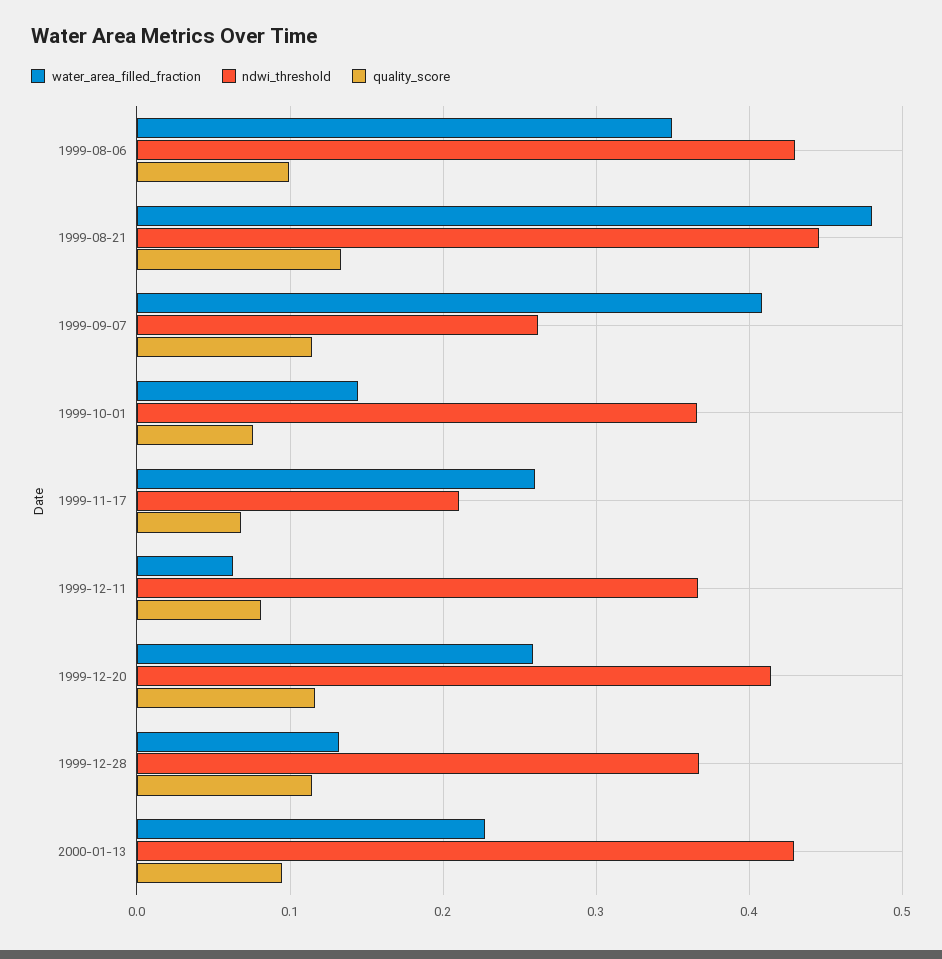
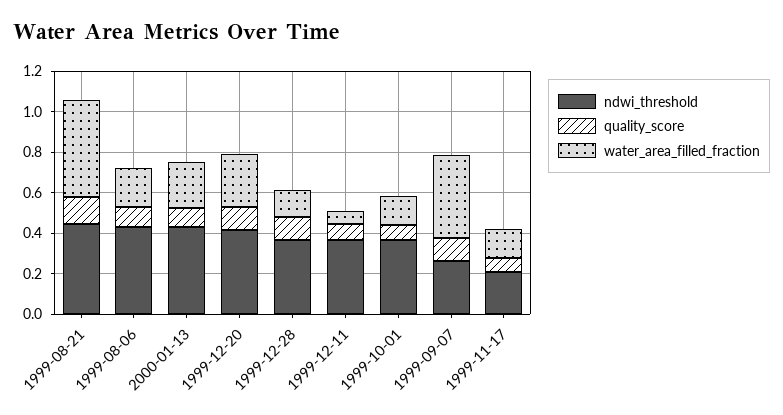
  {
    "water_area_filled_fraction": {
-     "1999-08-06": 0.35,
+     "1999-08-06": 0.2,
      "1999-08-21": 0.48,
      "1999-09-07": 0.41,
      "1999-10-01": 0.14,
-     "1999-11-17": 0.26,
+     "1999-11-17": 0.15,
      "1999-12-11": 0.06,
      "1999-12-20": 0.26,
      "1999-12-28": 0.13,
      "2000-01-13": 0.23
    },
    "ndwi_threshold": {
      "1999-08-06": 0.43,
      "1999-08-21": 0.45,
      "1999-09-07": 0.26,
      "1999-10-01": 0.37,
      "1999-11-17": 0.21,
      "1999-12-11": 0.37,
      "1999-12-20": 0.41,
      "1999-12-28": 0.37,
      "2000-01-13": 0.43
    },
    "quality_score": {
      "1999-08-06": 0.1,
      "1999-08-21": 0.13,
      "1999-09-07": 0.11,
      "1999-10-01": 0.08,
      "1999-11-17": 0.07,
      "1999-12-11": 0.08,
      "1999-12-20": 0.12,
      "1999-12-28": 0.11,
      "2000-01-13": 0.09
    }
  }

